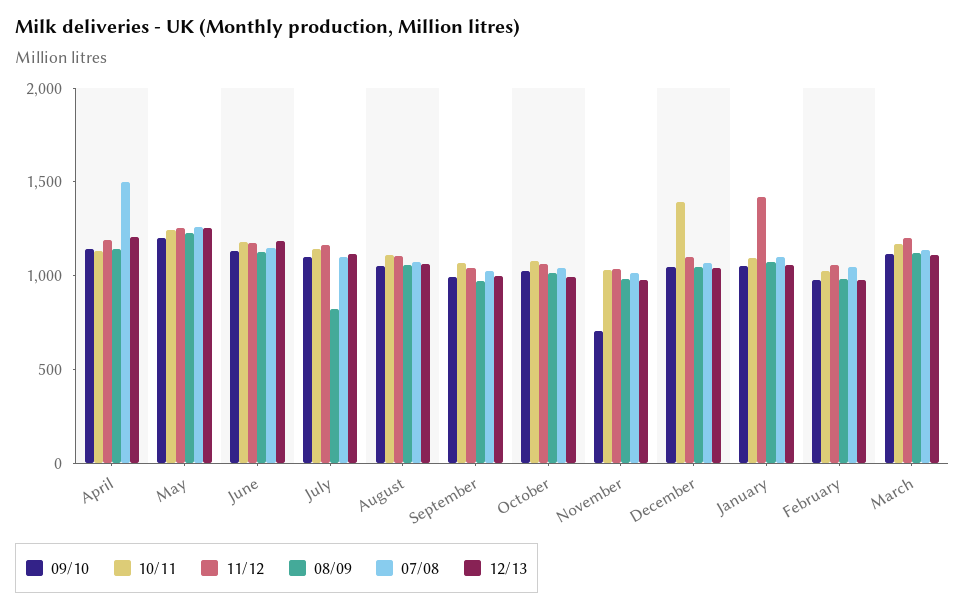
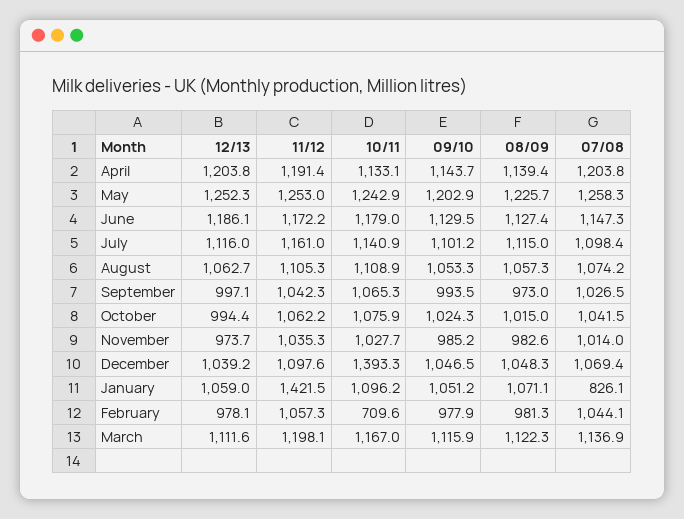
  {
    "09/10": {
      "April": 1143.7,
      "May": 1202.9,
      "June": 1129.5,
      "July": 1101.2,
      "August": 1053.3,
      "September": 993.5,
      "October": 1024.3,
-     "November": 700,
+     "November": 985.2,
      "December": 1046.5,
      "January": 1051.2,
      "February": 977.9,
      "March": 1115.9
    },
    "10/11": {
      "April": 1133.1,
      "May": 1242.9,
      "June": 1179,
      "July": 1140.9,
      "August": 1108.9,
      "September": 1065.3,
      "October": 1075.9,
      "November": 1027.7,
      "December": 1393.3,
      "January": 1096.2,
-     "February": 1000,
+     "February": 709.6,
      "March": 1167
    },
    "11/12": {
      "April": 1191.4,
      "May": 1253,
      "June": 1172.2,
      "July": 1161,
      "August": 1105.3,
      "September": 1042.3,
      "October": 1062.2,
      "November": 1035.3,
      "December": 1097.6,
      "January": 1421.5,
      "February": 1057.3,
      "March": 1198.1
    },
    "08/09": {
      "April": 1139.4,
      "May": 1225.7,
      "June": 1127.4,
-     "July": 800,
+     "July": 1115,
      "August": 1057.3,
      "September": 973,
      "October": 1015,
      "November": 982.6,
      "December": 1048.3,
      "January": 1071.1,
      "February": 981.3,
      "March": 1122.3
    },
    "07/08": {
-     "April": 1500,
+     "April": 1203.8,
      "May": 1258.3,
      "June": 1147.3,
      "July": 1098.4,
      "August": 1074.2,
      "September": 1026.5,
      "October": 1041.5,
      "November": 1014,
      "December": 1069.4,
-     "January": 1100,
+     "January": 826.1,
      "February": 1044.1,
      "March": 1136.9
    },
    "12/13": {
      "April": 1203.8,
      "May": 1252.3,
      "June": 1186.1,
      "July": 1116,
      "August": 1062.7,
      "September": 997.1,
      "October": 994.4,
      "November": 973.7,
      "December": 1039.2,
      "January": 1059,
      "February": 978.1,
      "March": 1111.6
    }
  }

